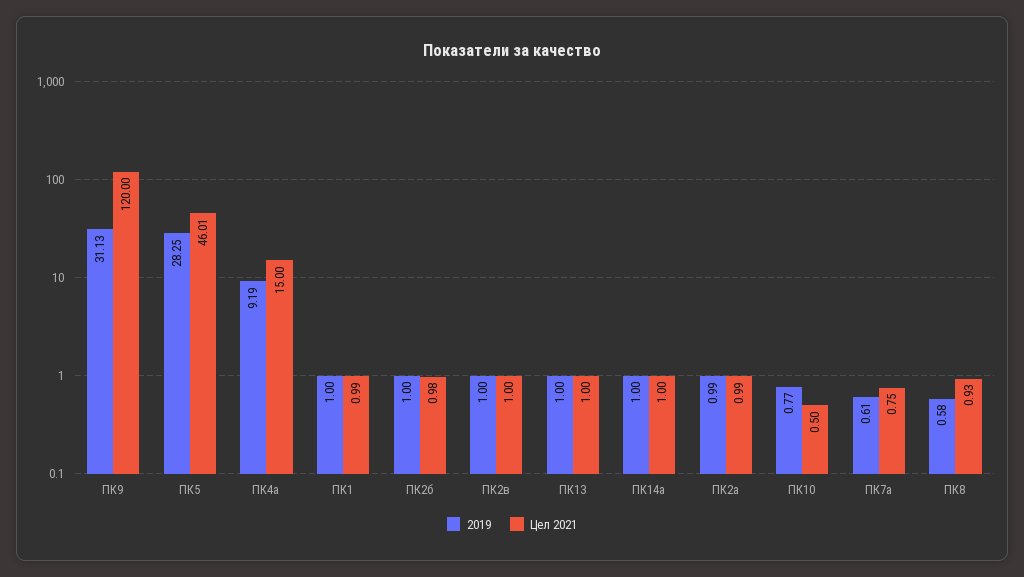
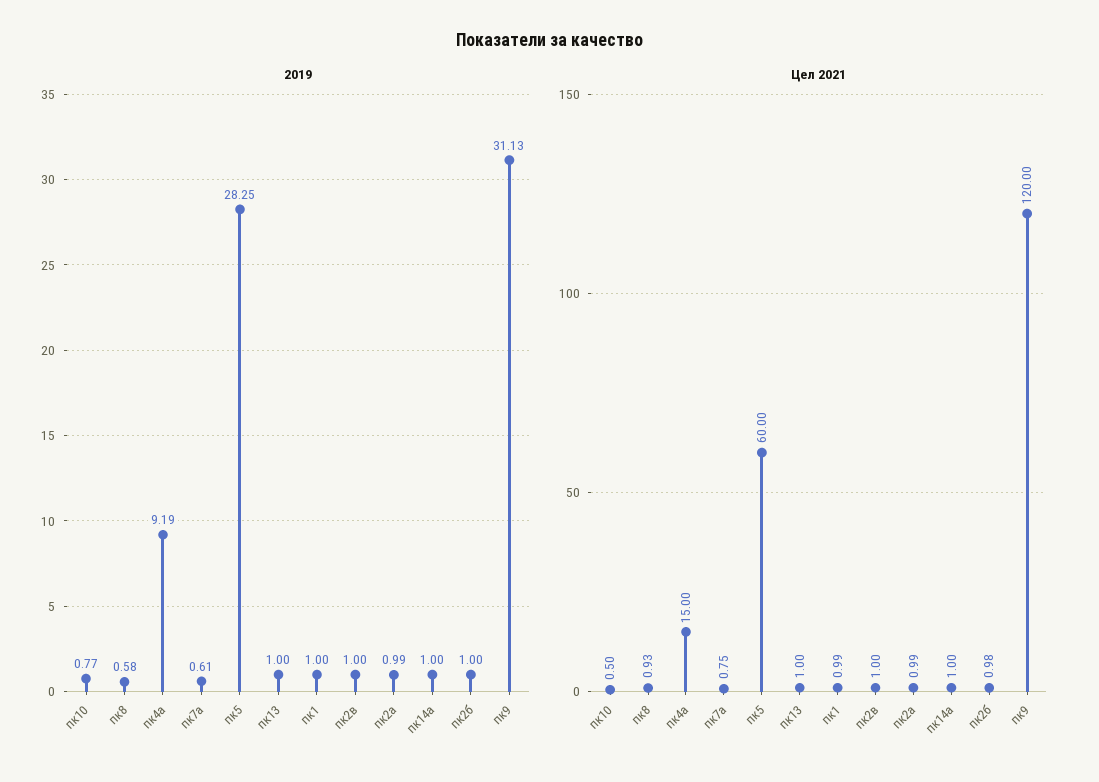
  {
    "2019": {
      "ПК9": 31.13,
      "ПК5": 28.25,
      "ПК4а": 9.19,
      "ПК1": 1,
      "ПК2б": 1,
      "ПК2в": 1,
      "ПК13": 1,
      "ПК14а": 1,
      "ПК2а": 0.99,
      "ПК10": 0.77,
      "ПК7а": 0.61,
      "ПК8": 0.58
    },
    "Цел 2021": {
      "ПК9": 120,
-     "ПК5": 46.01,
+     "ПК5": 60,
      "ПК4а": 15,
      "ПК1": 0.99,
      "ПК2б": 0.98,
      "ПК2в": 1,
      "ПК13": 1,
      "ПК14а": 1,
      "ПК2а": 0.99,
      "ПК10": 0.5,
      "ПК7а": 0.75,
      "ПК8": 0.93
    }
  }

